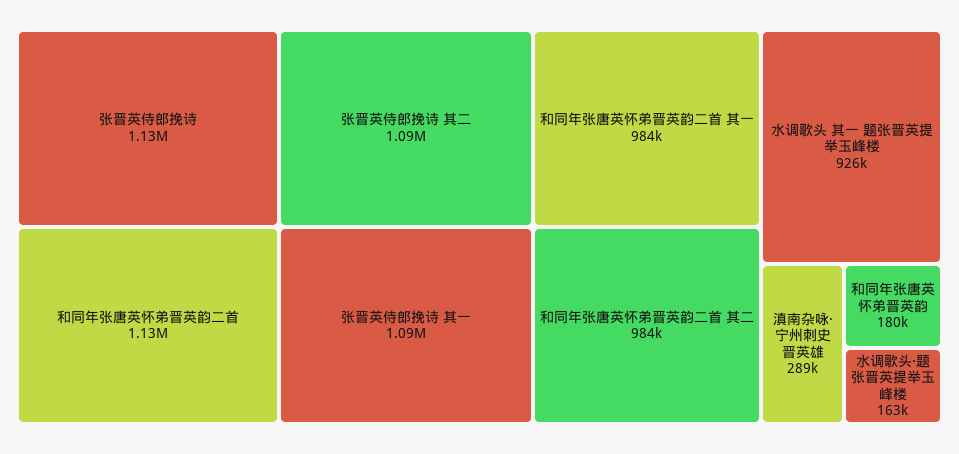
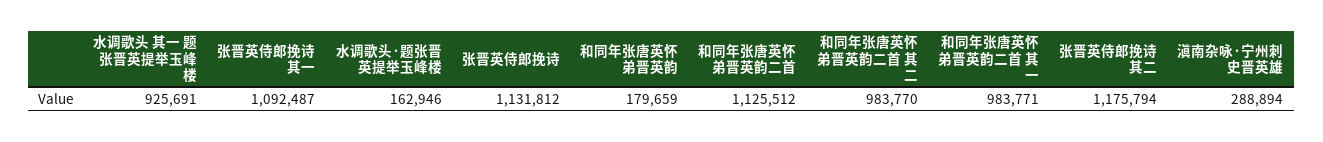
  {
    "张晋英侍郎挽诗": 1131812,
    "和同年张唐英怀弟晋英韵二首": 1125512,
-   "张晋英侍郎挽诗 其二": 1090000,
+   "张晋英侍郎挽诗 其二": 1175794,
    "张晋英侍郎挽诗 其一": 1092487,
    "和同年张唐英怀弟晋英韵二首 其一": 983771,
    "和同年张唐英怀弟晋英韵二首 其二": 983770,
    "水调歌头 其一 题张晋英提举玉峰楼": 925691,
    "滇南杂咏·宁州刺史晋英雄": 288894,
    "和同年张唐英怀弟晋英韵": 179659,
    "水调歌头·题张晋英提举玉峰楼": 162946
  }

